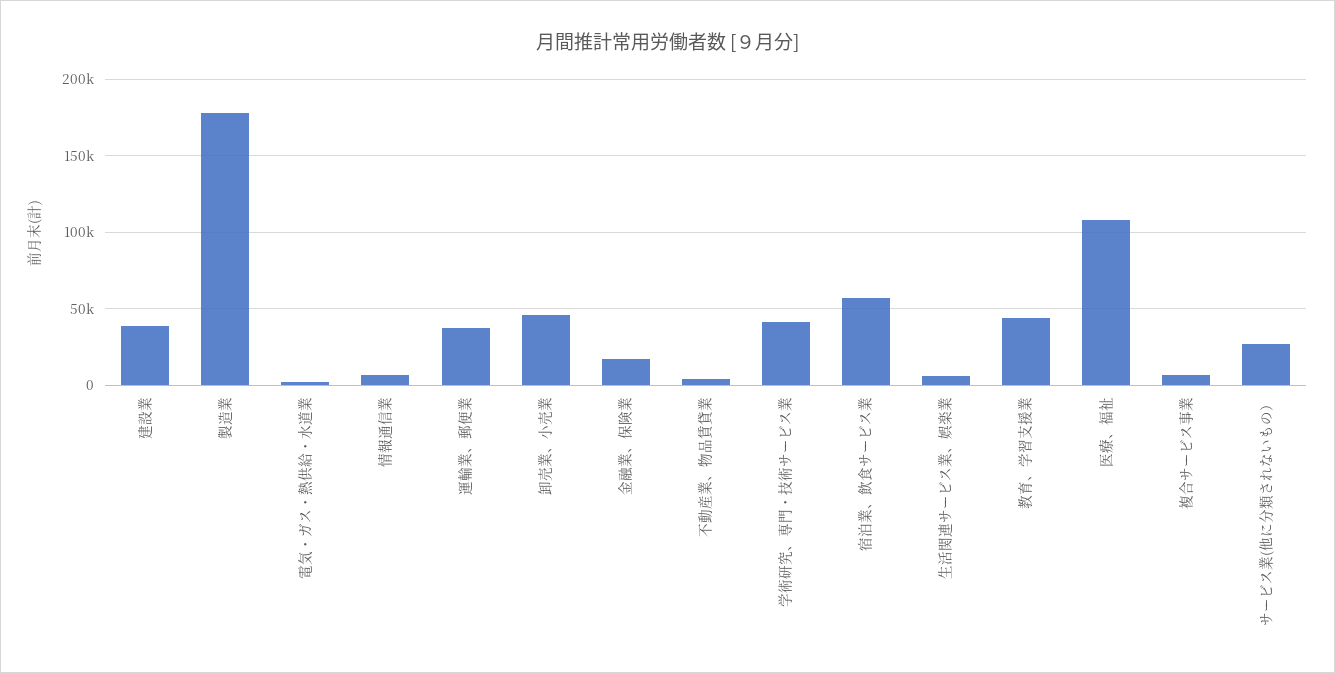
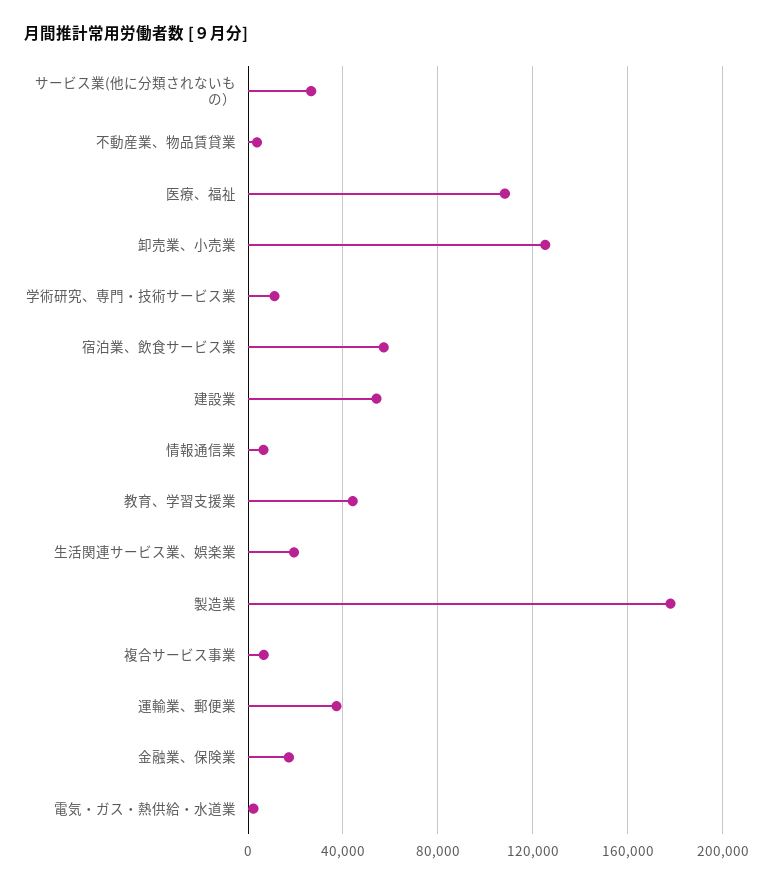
  {
-   "建設業": 40000,
+   "建設業": 55000,
    "製造業": 180000,
    "電気・ガス・熱供給・水道業": 0,
    "情報通信業": 5000,
    "運輸業、郵便業": 35000,
-   "卸売業、小売業": 45000,
+   "卸売業、小売業": 125000,
    "金融業、保険業": 15000,
    "不動産業、物品賃貸業": 5000,
-   "学術研究、専門・技術サービス業": 40000,
+   "学術研究、専門・技術サービス業": 10000,
    "宿泊業、飲食サービス業": 55000,
-   "生活関連サービス業、娯楽業": 5000,
+   "生活関連サービス業、娯楽業": 20000,
    "教育、学習支援業": 45000,
    "医療、福祉": 110000,
    "複合サービス事業": 5000,
    "サービス業(他に分類されないもの）": 25000
  }

